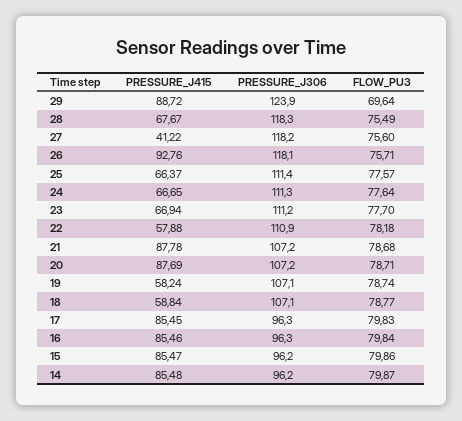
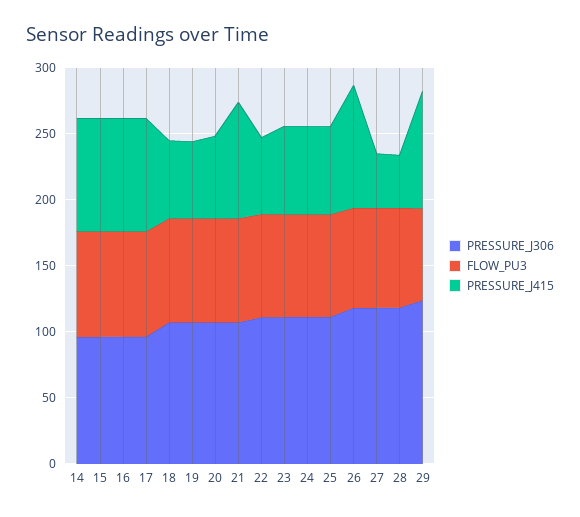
  {
    "PRESSURE_J415": {
      "29": 88.72,
-     "28": 67.67,
+     "28": 40,
      "27": 41.22,
      "26": 92.76,
      "25": 66.37,
      "24": 66.65,
      "23": 66.94,
      "22": 57.88,
      "21": 87.78,
-     "20": 87.69,
+     "20": 60,
      "19": 58.24,
      "18": 58.84,
      "17": 85.45,
      "16": 85.46,
      "15": 85.47,
      "14": 85.48
    },
    "PRESSURE_J306": {
      "29": 123.9,
      "28": 118.3,
      "27": 118.2,
      "26": 118.1,
      "25": 111.4,
      "24": 111.3,
      "23": 111.2,
      "22": 110.9,
      "21": 107.2,
      "20": 107.2,
      "19": 107.1,
      "18": 107.1,
      "17": 96.3,
      "16": 96.3,
      "15": 96.2,
      "14": 96.2
    },
    "FLOW_PU3": {
      "29": 69.64,
      "28": 75.49,
      "27": 75.6,
      "26": 75.71,
      "25": 77.57,
      "24": 77.64,
      "23": 77.7,
      "22": 78.18,
      "21": 78.68,
      "20": 78.71,
      "19": 78.74,
      "18": 78.77,
      "17": 79.83,
      "16": 79.84,
      "15": 79.86,
      "14": 79.87
    }
  }

